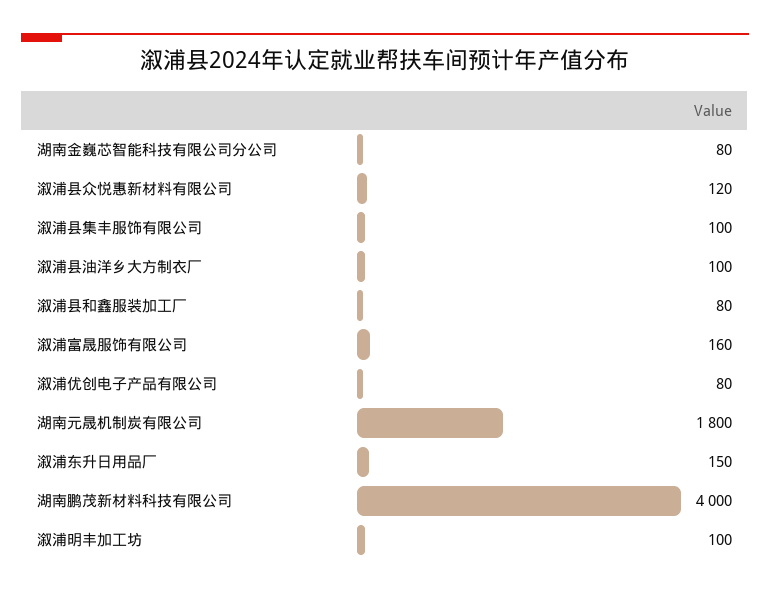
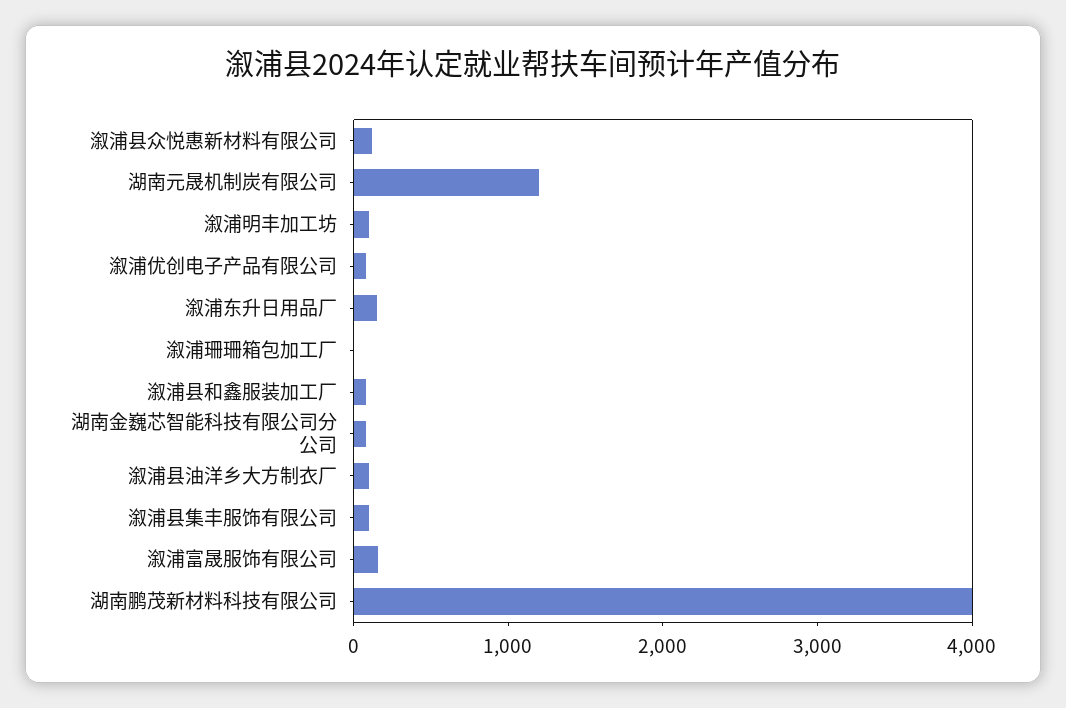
  {
    "湖南金巍芯智能科技有限公司分公司": 80,
    "溆浦县众悦惠新材料有限公司": 120,
    "溆浦县集丰服饰有限公司": 100,
    "溆浦县油洋乡大方制衣厂": 100,
    "溆浦县和鑫服装加工厂": 80,
    "溆浦富晟服饰有限公司": 160,
    "溆浦优创电子产品有限公司": 80,
-   "湖南元晟机制炭有限公司": 1800,
+   "湖南元晟机制炭有限公司": 1200,
    "溆浦东升日用品厂": 150,
    "湖南鹏茂新材料科技有限公司": 4000,
-   "溆浦明丰加工坊": 100
+   "溆浦明丰加工坊": 100,
+   "溆浦珊珊箱包加工厂": 0
  }

